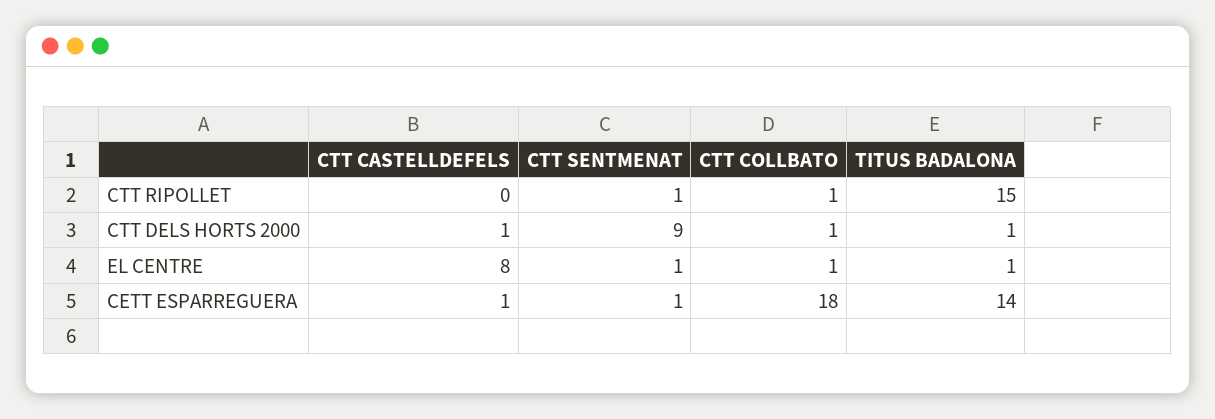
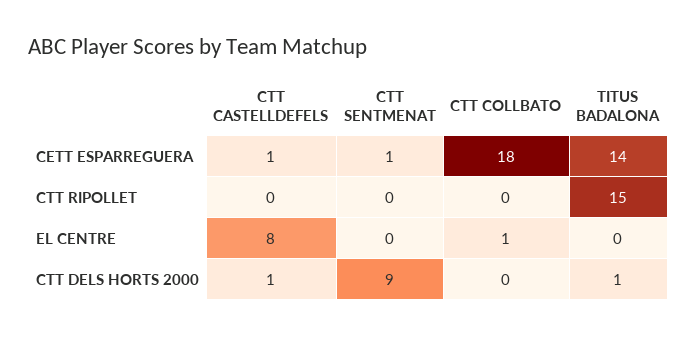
  {
    "CTT CASTELLDEFELS": {
      "CTT RIPOLLET": 0,
      "CTT DELS HORTS 2000": 1,
      "EL CENTRE": 8,
      "CETT ESPARREGUERA": 1
    },
    "CTT SENTMENAT": {
-     "CTT RIPOLLET": 1,
+     "CTT RIPOLLET": 0,
      "CTT DELS HORTS 2000": 9,
-     "EL CENTRE": 1,
+     "EL CENTRE": 0,
      "CETT ESPARREGUERA": 1
    },
    "CTT COLLBATO": {
-     "CTT RIPOLLET": 1,
+     "CTT RIPOLLET": 0,
-     "CTT DELS HORTS 2000": 1,
+     "CTT DELS HORTS 2000": 0,
      "EL CENTRE": 1,
      "CETT ESPARREGUERA": 18
    },
    "TITUS BADALONA": {
      "CTT RIPOLLET": 15,
      "CTT DELS HORTS 2000": 1,
-     "EL CENTRE": 1,
+     "EL CENTRE": 0,
      "CETT ESPARREGUERA": 14
    }
  }

